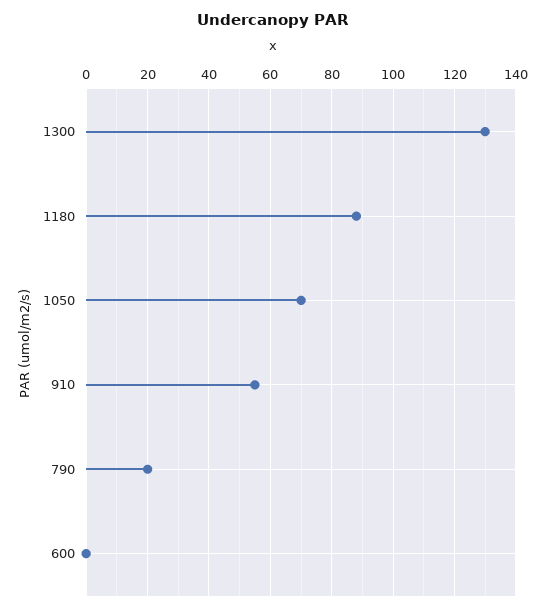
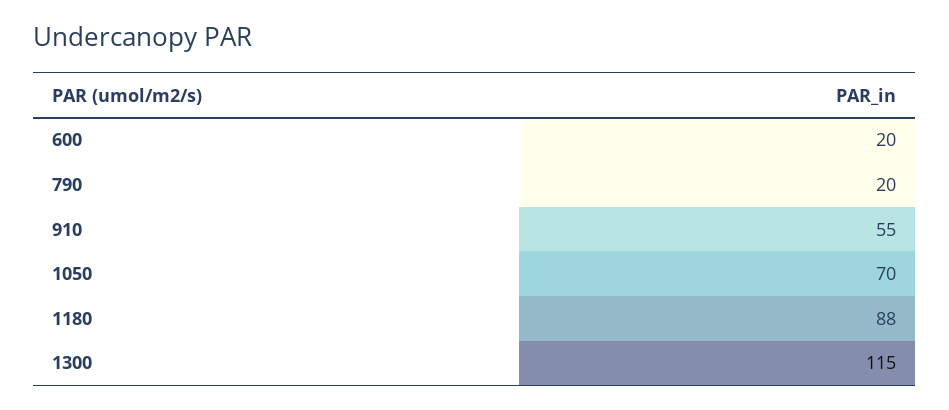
  {
-   "1300": 130,
+   "1300": 115,
    "1180": 88,
    "1050": 70,
    "910": 55,
    "790": 20,
-   "600": 0
+   "600": 20
  }

